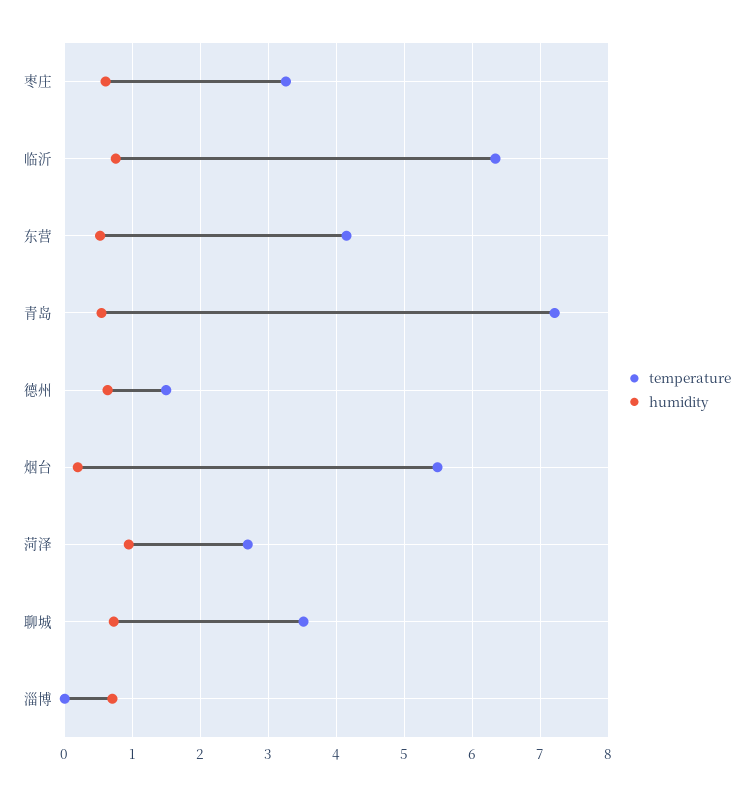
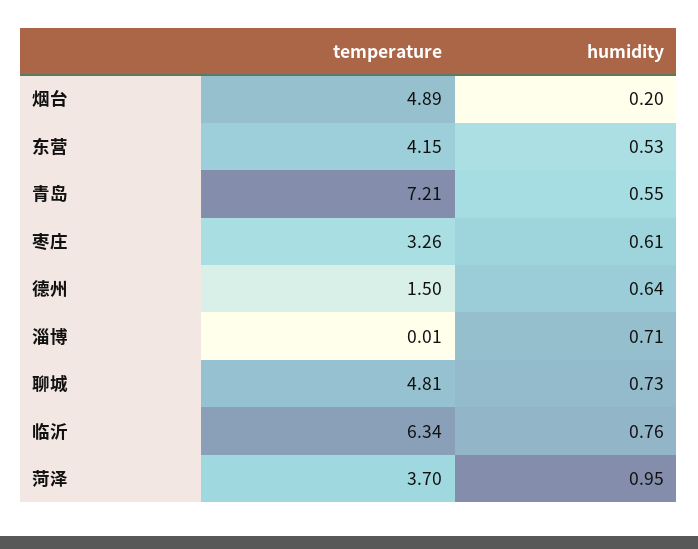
  {
    "temperature": {
      "枣庄": 3.26,
      "临沂": 6.34,
      "东营": 4.15,
      "青岛": 7.21,
      "德州": 1.5,
-     "烟台": 5.5,
+     "烟台": 4.89,
-     "菏泽": 2.7,
+     "菏泽": 3.7,
-     "聊城": 3.5,
+     "聊城": 4.81,
      "淄博": 0.01
    },
    "humidity": {
      "枣庄": 0.61,
      "临沂": 0.76,
      "东营": 0.53,
      "青岛": 0.55,
      "德州": 0.64,
      "烟台": 0.2,
      "菏泽": 0.95,
      "聊城": 0.73,
      "淄博": 0.71
    }
  }

